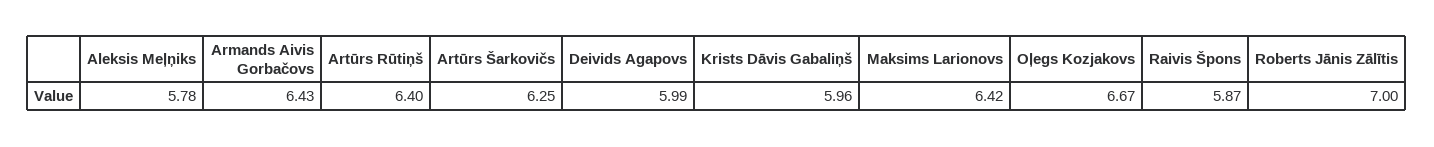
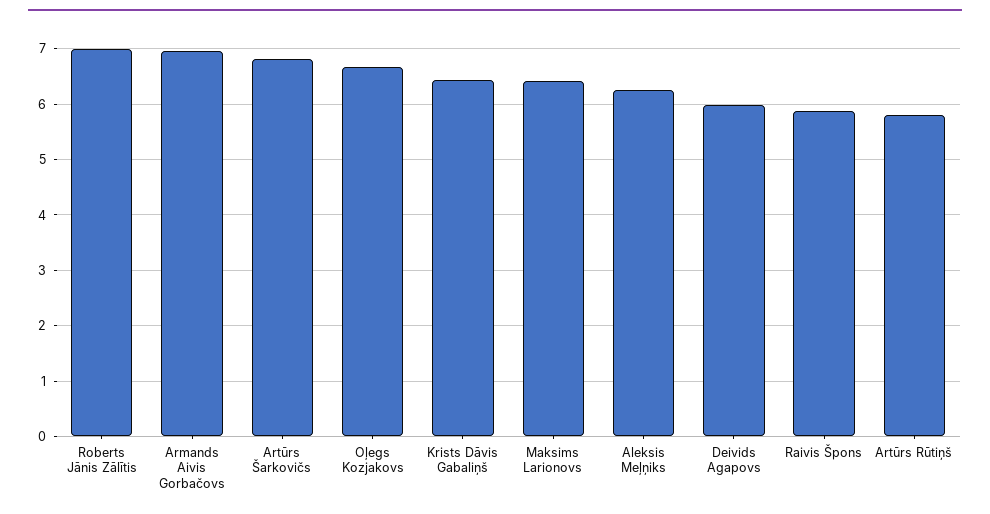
  {
-   "Aleksis Meļņiks": 5.78,
+   "Aleksis Meļņiks": 6.2,
-   "Armands Aivis Gorbačovs": 6.43,
+   "Armands Aivis Gorbačovs": 7,
-   "Artūrs Rūtiņš": 6.4,
+   "Artūrs Rūtiņš": 5.8,
-   "Artūrs Šarkovičs": 6.25,
+   "Artūrs Šarkovičs": 6.8,
    "Deivids Agapovs": 5.99,
-   "Krists Dāvis Gabaliņš": 5.96,
+   "Krists Dāvis Gabaliņš": 6.4,
    "Maksims Larionovs": 6.42,
    "Oļegs Kozjakovs": 6.67,
    "Raivis Špons": 5.87,
    "Roberts Jānis Zālītis": 7
  }

